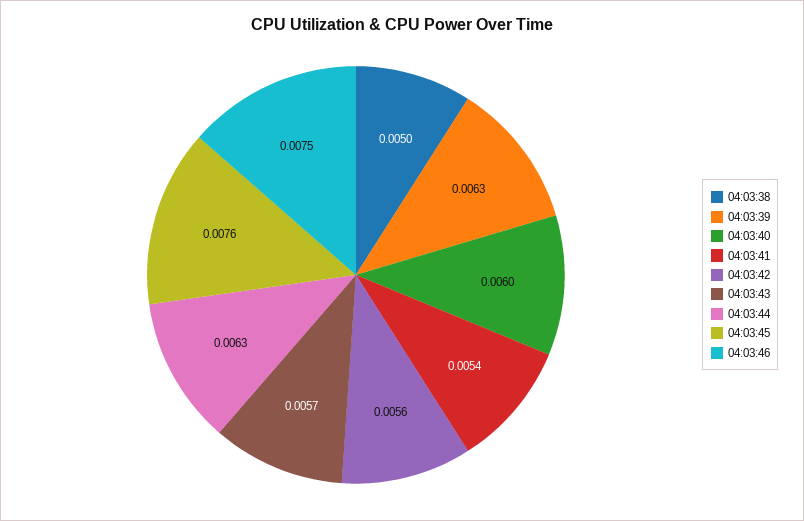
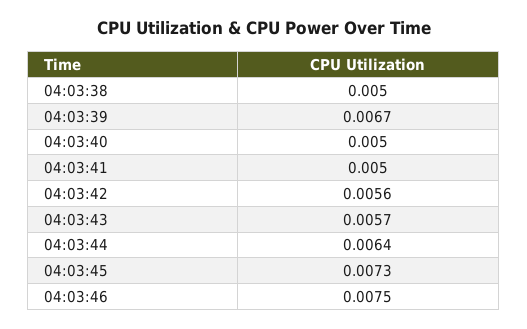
  {
    "04:03:38": 0.005,
-   "04:03:39": 0.0063,
+   "04:03:39": 0.0067,
-   "04:03:40": 0.006,
+   "04:03:40": 0.005,
-   "04:03:41": 0.0054,
+   "04:03:41": 0.005,
    "04:03:42": 0.0056,
    "04:03:43": 0.0057,
-   "04:03:44": 0.0063,
+   "04:03:44": 0.0064,
-   "04:03:45": 0.0076,
+   "04:03:45": 0.0073,
    "04:03:46": 0.0075
  }

